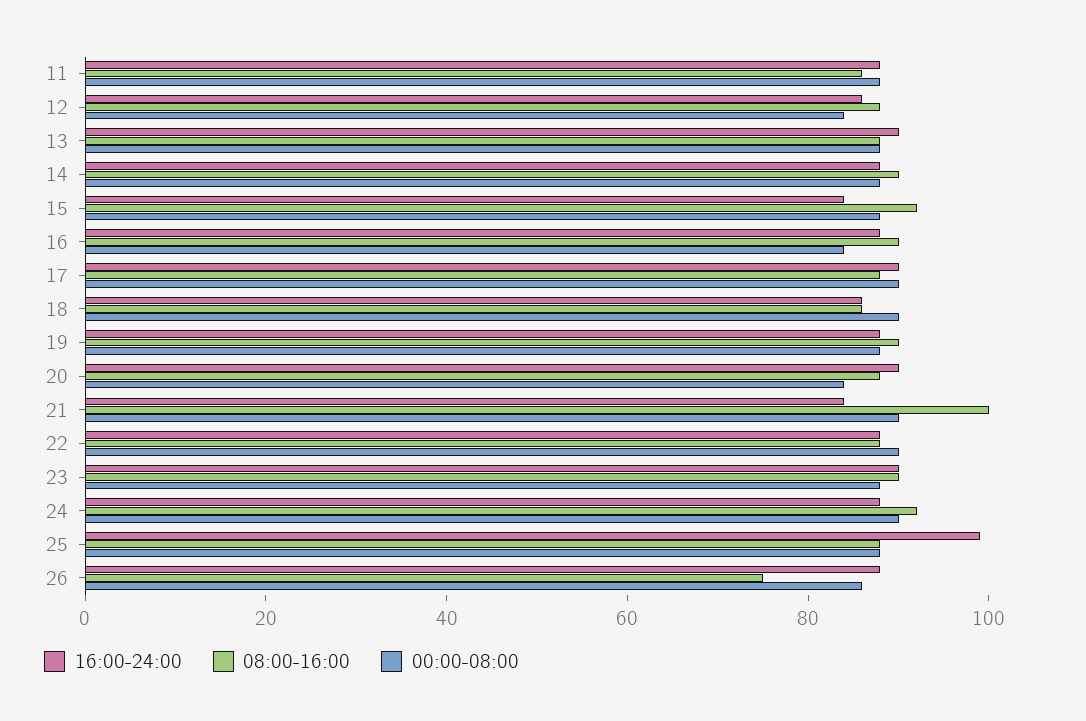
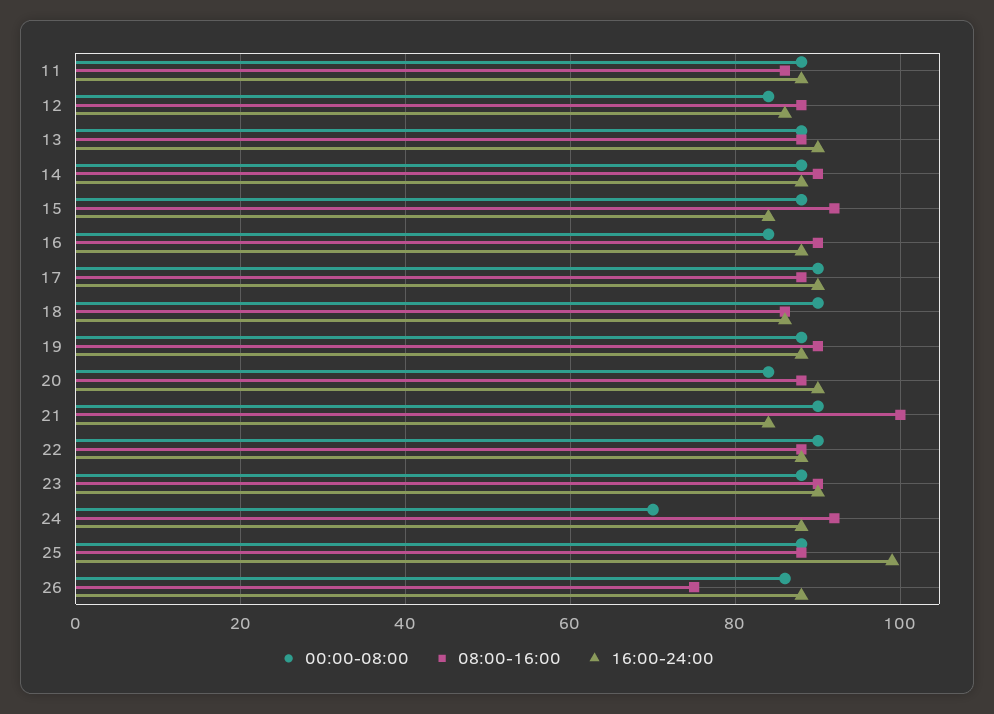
  {
    "16:00-24:00": {
      "11": 90,
      "12": 85,
      "13": 90,
      "14": 90,
      "15": 85,
      "16": 90,
      "17": 90,
      "18": 85,
      "19": 90,
      "20": 90,
      "21": 85,
      "22": 90,
      "23": 90,
      "24": 90,
      "25": 100,
      "26": 90
    },
    "08:00-16:00": {
      "11": 85,
      "12": 90,
      "13": 90,
      "14": 90,
      "15": 90,
      "16": 90,
      "17": 90,
      "18": 85,
      "19": 90,
      "20": 90,
      "21": 100,
      "22": 90,
      "23": 90,
      "24": 90,
      "25": 90,
      "26": 75
    },
    "00:00-08:00": {
      "11": 90,
      "12": 85,
      "13": 90,
      "14": 90,
      "15": 90,
      "16": 85,
      "17": 90,
      "18": 90,
      "19": 90,
      "20": 85,
      "21": 90,
      "22": 90,
      "23": 90,
-     "24": 90,
+     "24": 70,
      "25": 90,
      "26": 85
    }
  }

